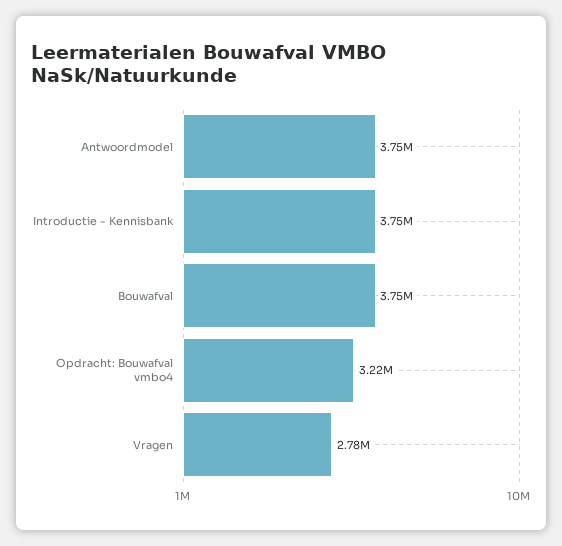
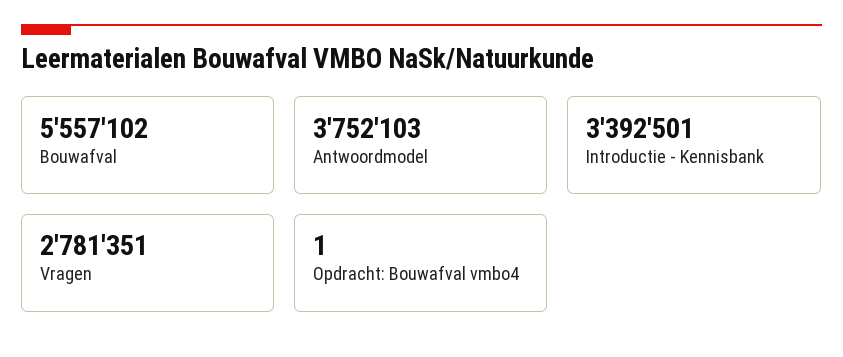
  {
    "Antwoordmodel": 3752103,
-   "Introductie - Kennisbank": 3750000,
+   "Introductie - Kennisbank": 3392501,
-   "Bouwafval": 3750000,
+   "Bouwafval": 5557102,
-   "Opdracht: Bouwafval vmbo4": 3220000,
+   "Opdracht: Bouwafval vmbo4": 1,
    "Vragen": 2781351
  }

